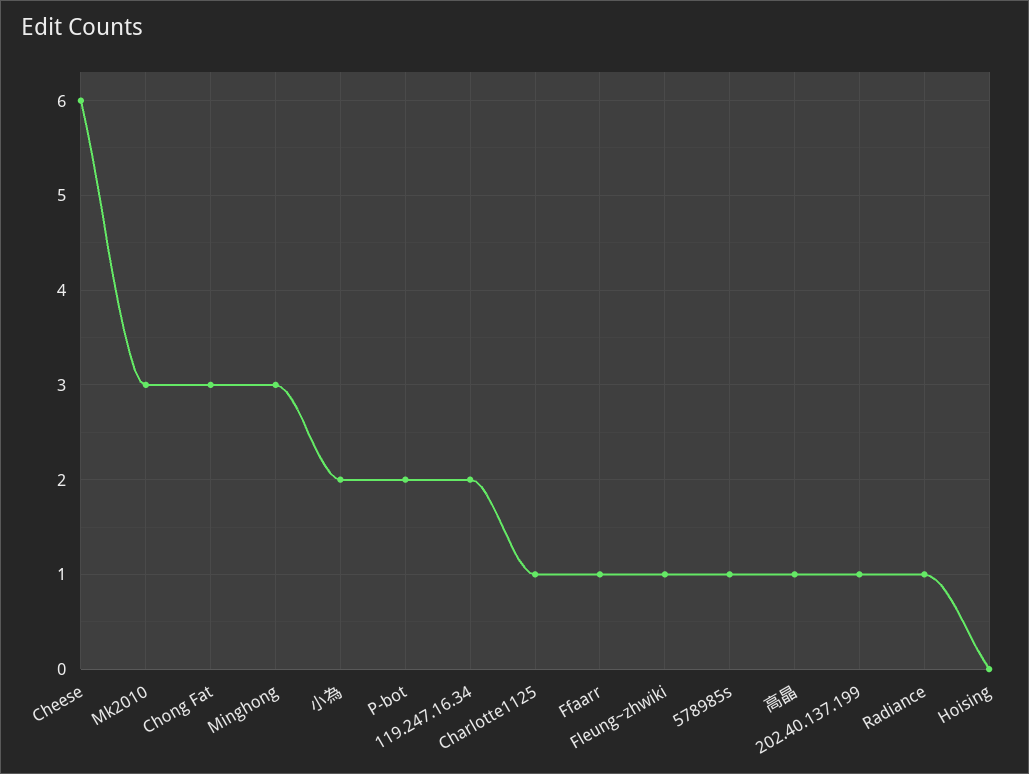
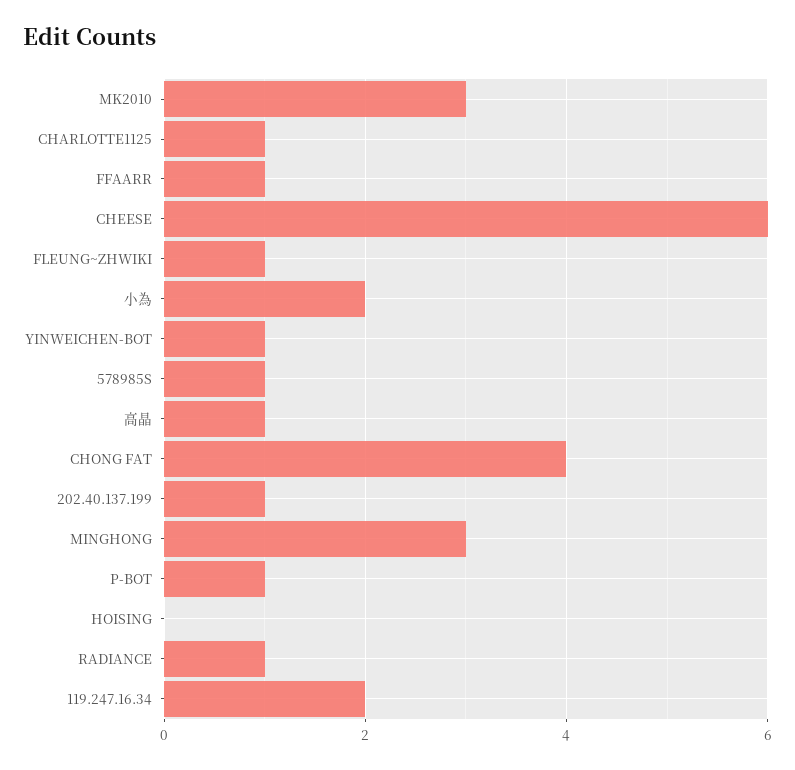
  {
    "Cheese": 6,
    "Mk2010": 3,
-   "Chong Fat": 3,
+   "Chong Fat": 4,
    "Minghong": 3,
    "小為": 2,
-   "P-bot": 2,
+   "P-bot": 1,
    "119.247.16.34": 2,
    "Charlotte1125": 1,
    "Ffaarr": 1,
    "Fleung~zhwiki": 1,
    "578985s": 1,
    "高晶": 1,
    "202.40.137.199": 1,
    "Radiance": 1,
-   "Hoising": 0
+   "Hoising": 0,
+   "YINWEICHEN-BOT": 1
  }

